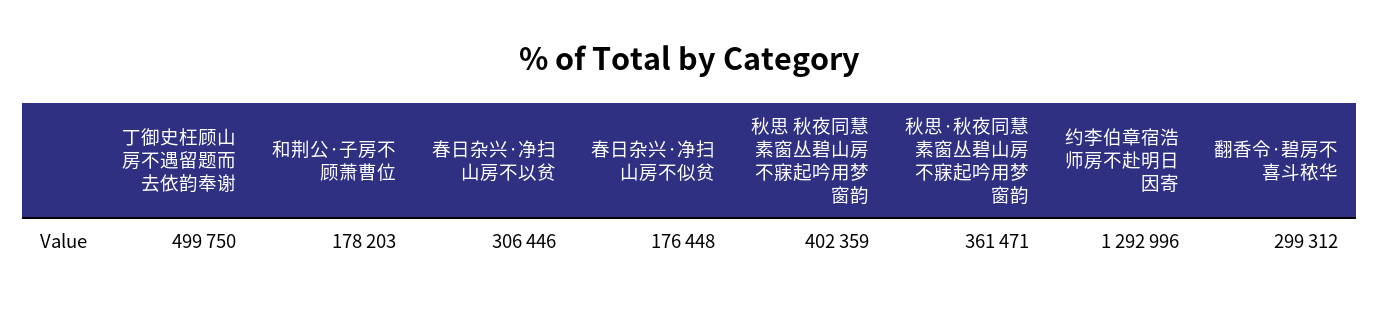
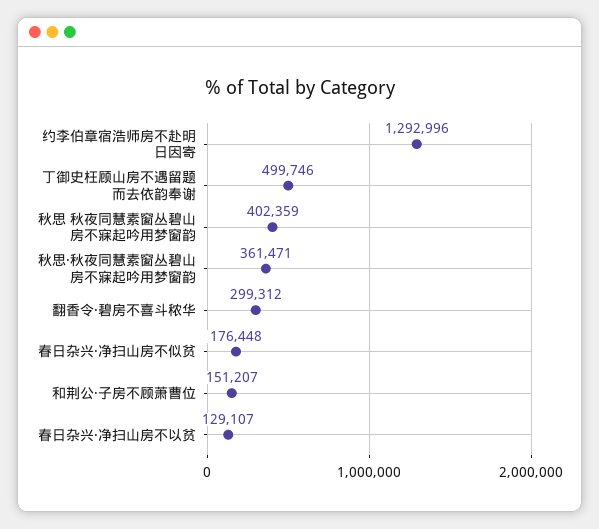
  {
-   "丁御史枉顾山房不遇留题而去依韵奉谢": 499750,
+   "丁御史枉顾山房不遇留题而去依韵奉谢": 499746,
-   "和荆公·子房不顾萧曹位": 178203,
+   "和荆公·子房不顾萧曹位": 151207,
-   "春日杂兴·净扫山房不以贫": 306446,
+   "春日杂兴·净扫山房不以贫": 129107,
    "春日杂兴·净扫山房不似贫": 176448,
    "秋思 秋夜同慧素窗丛碧山房不寐起吟用梦窗韵": 402359,
    "秋思·秋夜同慧素窗丛碧山房不寐起吟用梦窗韵": 361471,
    "约李伯章宿浩师房不赴明日因寄": 1292996,
    "翻香令·碧房不喜斗秾华": 299312
  }

